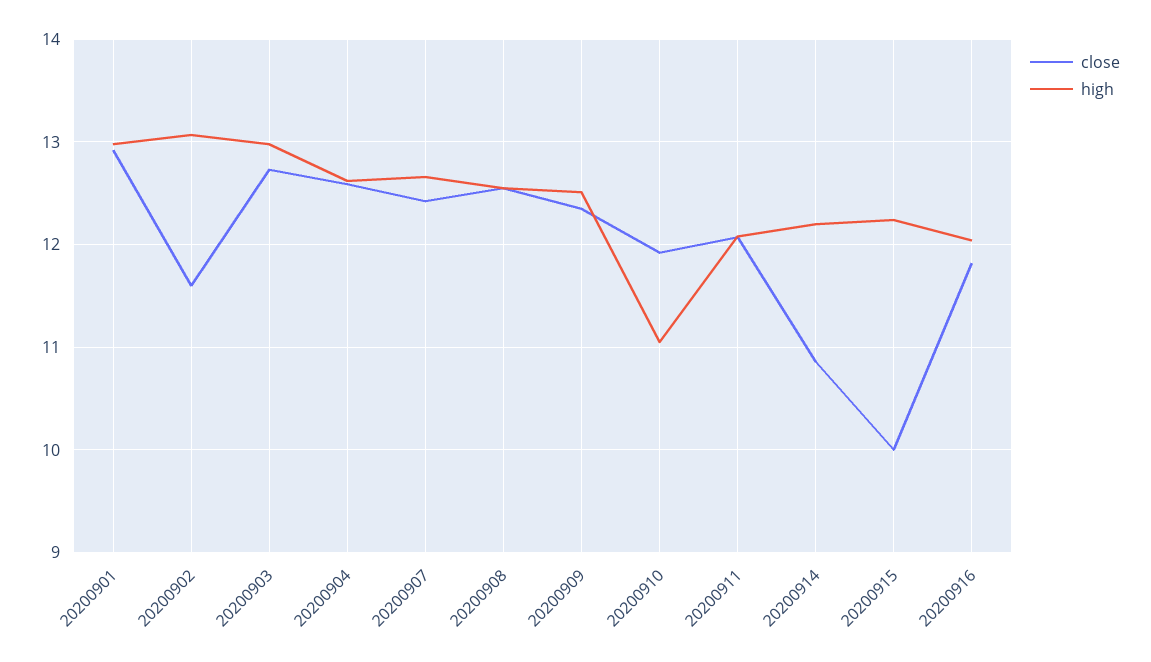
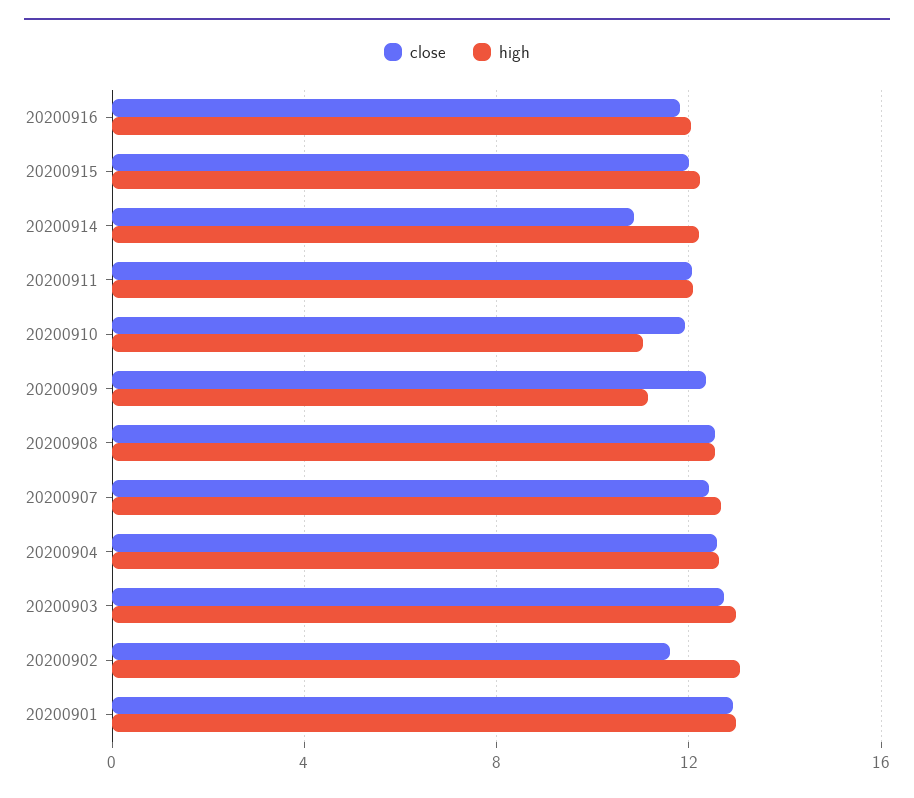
  {
    "close": {
      "20200901": 12.9,
      "20200902": 11.6,
      "20200903": 12.7,
      "20200904": 12.6,
      "20200907": 12.4,
      "20200908": 12.6,
      "20200909": 12.4,
      "20200910": 11.9,
      "20200911": 12.1,
      "20200914": 10.9,
-     "20200915": 10,
+     "20200915": 12,
      "20200916": 11.8
    },
    "high": {
      "20200901": 13,
      "20200902": 13.1,
      "20200903": 13,
      "20200904": 12.6,
      "20200907": 12.7,
      "20200908": 12.6,
-     "20200909": 12.5,
+     "20200909": 11,
      "20200910": 11.1,
      "20200911": 12.1,
      "20200914": 12.2,
      "20200915": 12.2,
      "20200916": 12
    }
  }

